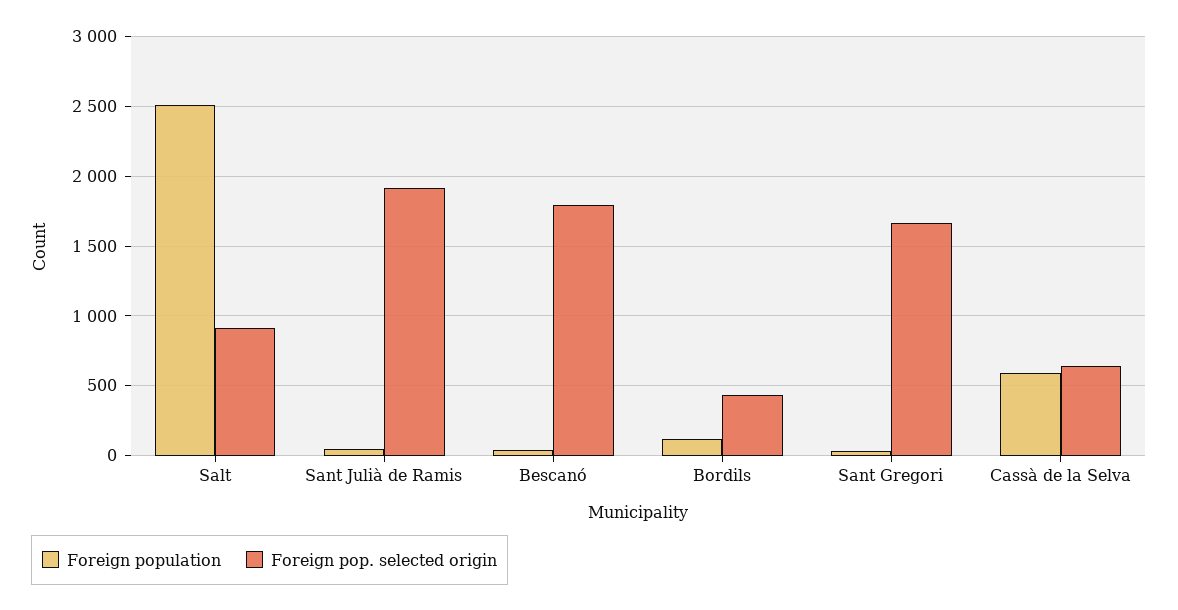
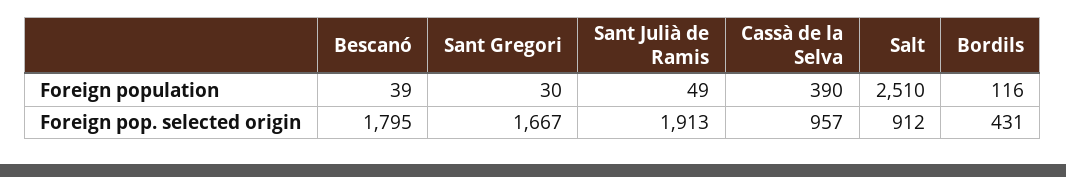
  {
    "Foreign population": {
      "Salt": 2510,
      "Sant Julià de Ramis": 49,
      "Bescanó": 39,
      "Bordils": 116,
      "Sant Gregori": 30,
-     "Cassà de la Selva": 600
+     "Cassà de la Selva": 390
    },
    "Foreign pop. selected origin": {
      "Salt": 912,
      "Sant Julià de Ramis": 1913,
      "Bescanó": 1795,
      "Bordils": 431,
      "Sant Gregori": 1667,
-     "Cassà de la Selva": 650
+     "Cassà de la Selva": 957
    }
  }

